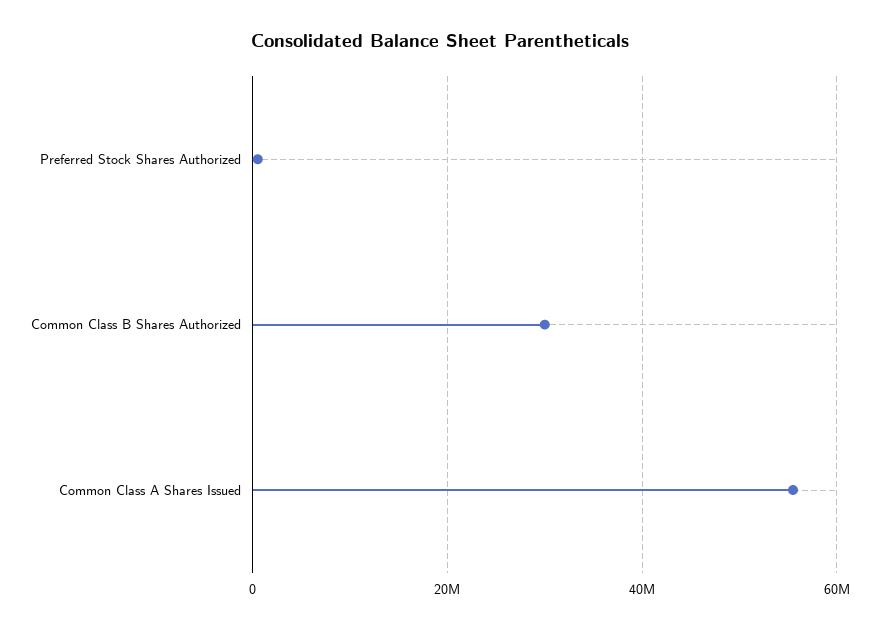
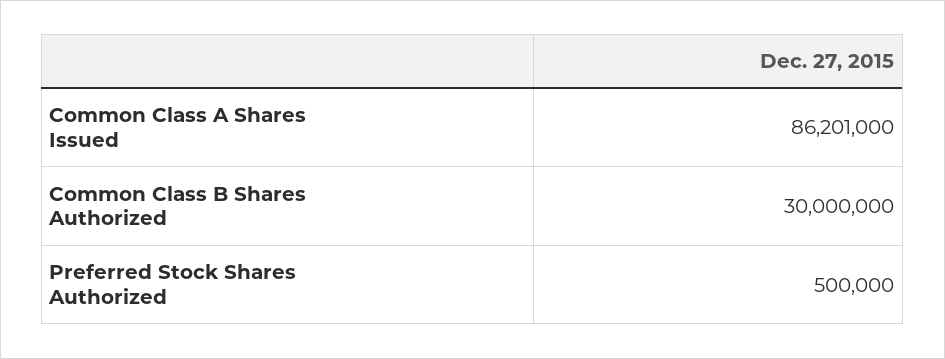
  {
    "Preferred Stock Shares Authorized": 500000,
    "Common Class B Shares Authorized": 30000000,
-   "Common Class A Shares Issued": 56000000
+   "Common Class A Shares Issued": 86201000
  }

